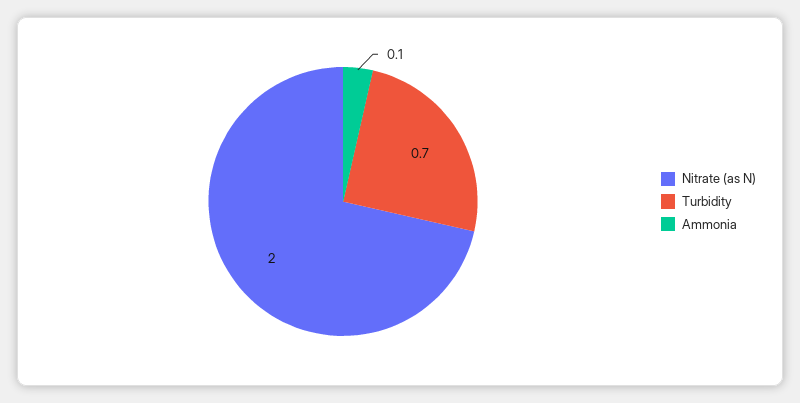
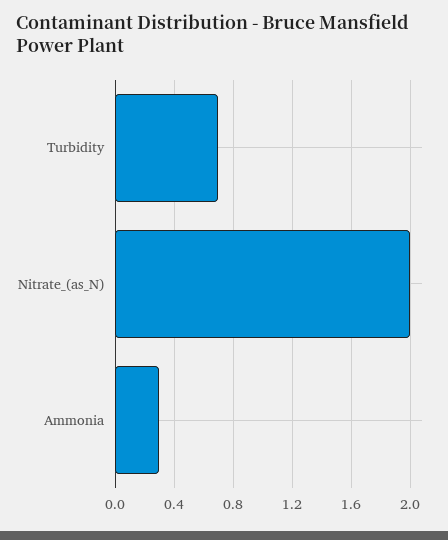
  {
    "Nitrate (as N)": 2,
    "Turbidity": 0.7,
-   "Ammonia": 0.1
+   "Ammonia": 0.3
  }

